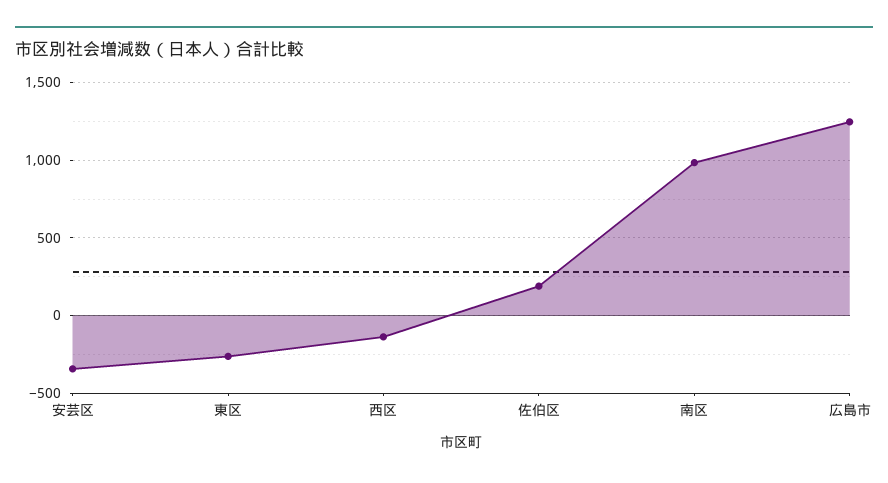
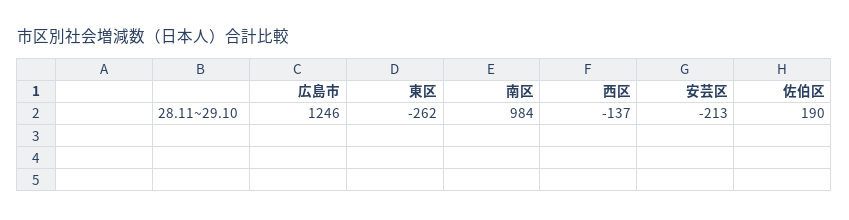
  {
-   "安芸区": -350,
+   "安芸区": -213,
    "東区": -262,
    "西区": -137,
    "佐伯区": 190,
    "南区": 984,
    "広島市": 1246
  }

